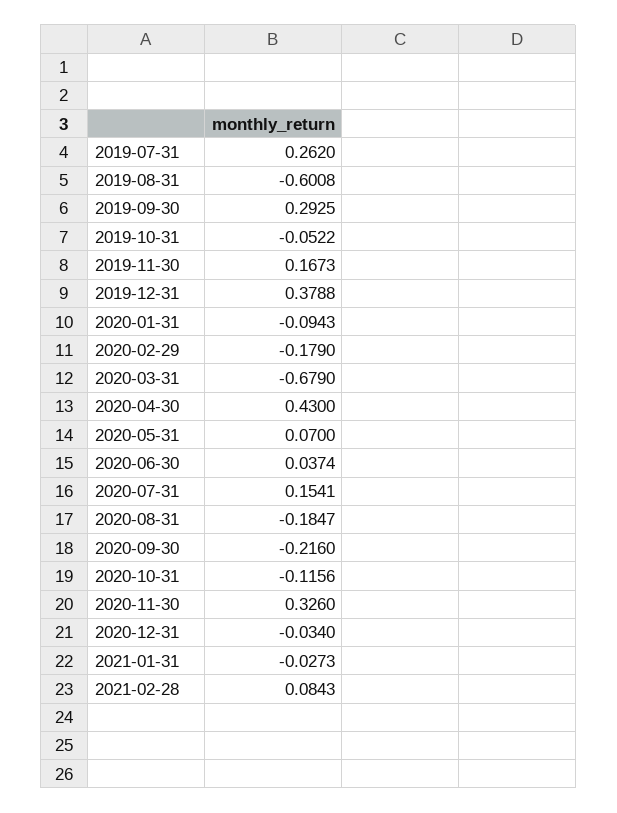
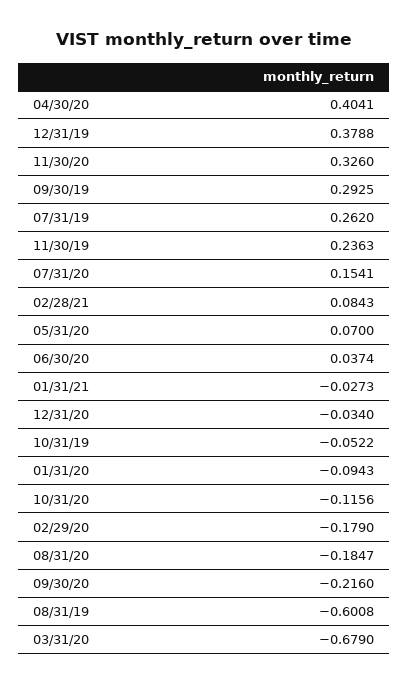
  {
    "2019-07-31": 0.262,
    "2019-08-31": -0.6008,
    "2019-09-30": 0.2925,
    "2019-10-31": -0.0522,
-   "2019-11-30": 0.1673,
+   "2019-11-30": 0.2363,
    "2019-12-31": 0.3788,
    "2020-01-31": -0.0943,
    "2020-02-29": -0.179,
    "2020-03-31": -0.679,
-   "2020-04-30": 0.43,
+   "2020-04-30": 0.4041,
    "2020-05-31": 0.07,
    "2020-06-30": 0.0374,
    "2020-07-31": 0.1541,
    "2020-08-31": -0.1847,
    "2020-09-30": -0.216,
    "2020-10-31": -0.1156,
    "2020-11-30": 0.326,
    "2020-12-31": -0.034,
    "2021-01-31": -0.0273,
    "2021-02-28": 0.0843
  }

